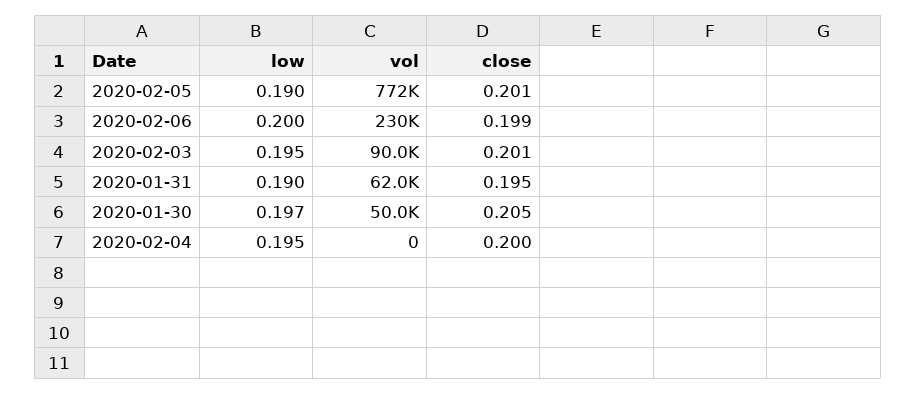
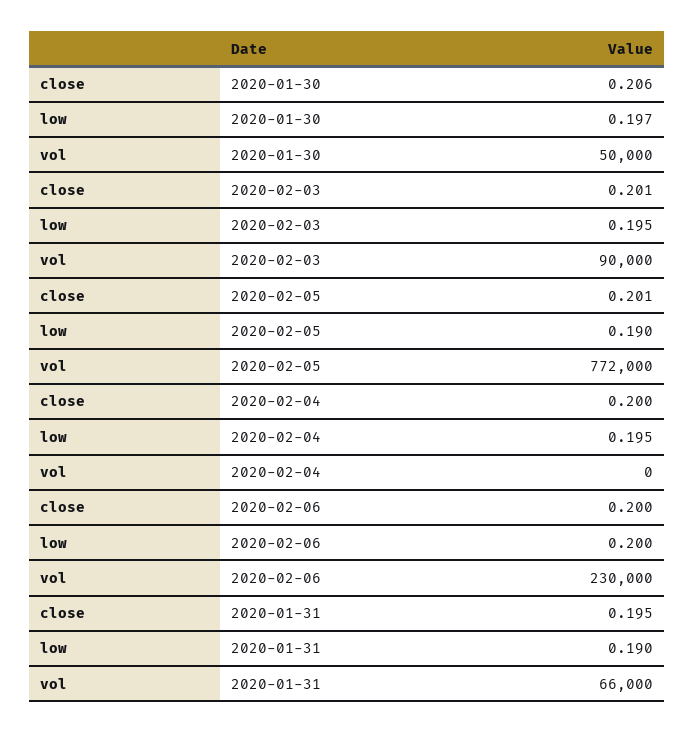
  {
    "low": {
      "2020-02-05": 0.19,
      "2020-02-06": 0.2,
      "2020-02-03": 0.195,
      "2020-01-31": 0.19,
      "2020-01-30": 0.197,
      "2020-02-04": 0.195
    },
    "vol": {
      "2020-02-05": 772000,
      "2020-02-06": 230000,
      "2020-02-03": 90000,
-     "2020-01-31": 62000,
+     "2020-01-31": 66000,
      "2020-01-30": 50000,
      "2020-02-04": 0
    },
    "close": {
      "2020-02-05": 0.201,
-     "2020-02-06": 0.199,
+     "2020-02-06": 0.2,
      "2020-02-03": 0.201,
      "2020-01-31": 0.195,
-     "2020-01-30": 0.205,
+     "2020-01-30": 0.206,
      "2020-02-04": 0.2
    }
  }

